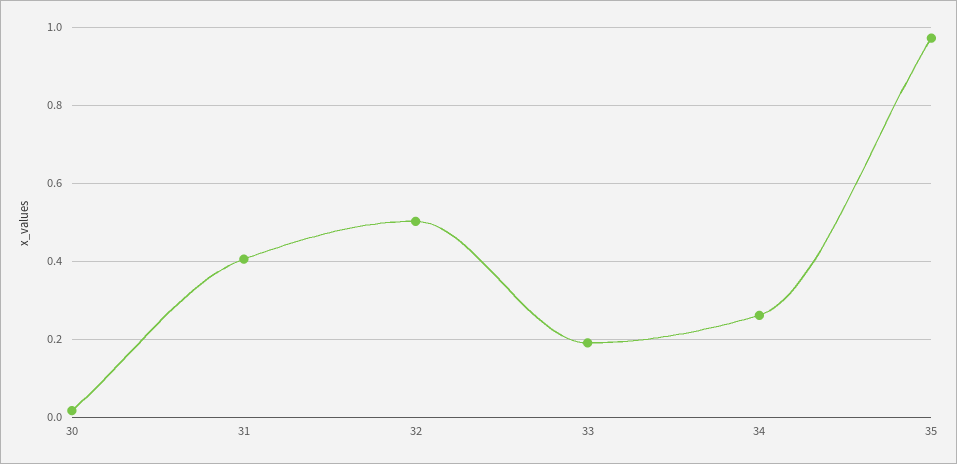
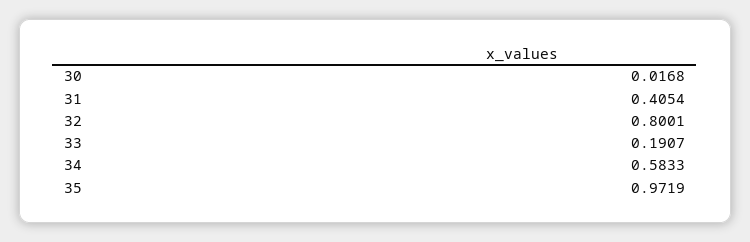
  {
    "30": 0.0168,
    "31": 0.4054,
-   "32": 0.5,
+   "32": 0.8001,
    "33": 0.1907,
-   "34": 0.26,
+   "34": 0.5833,
    "35": 0.9719
  }

